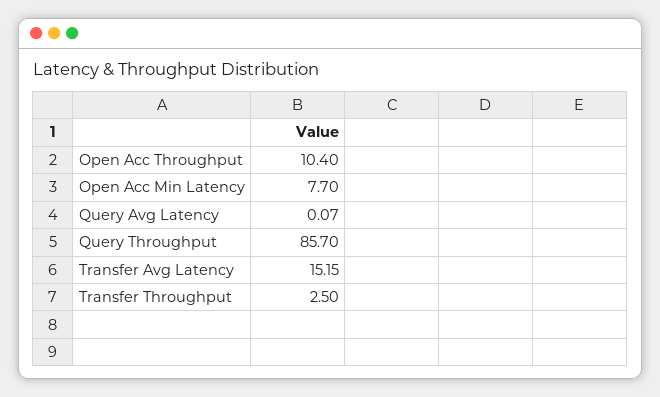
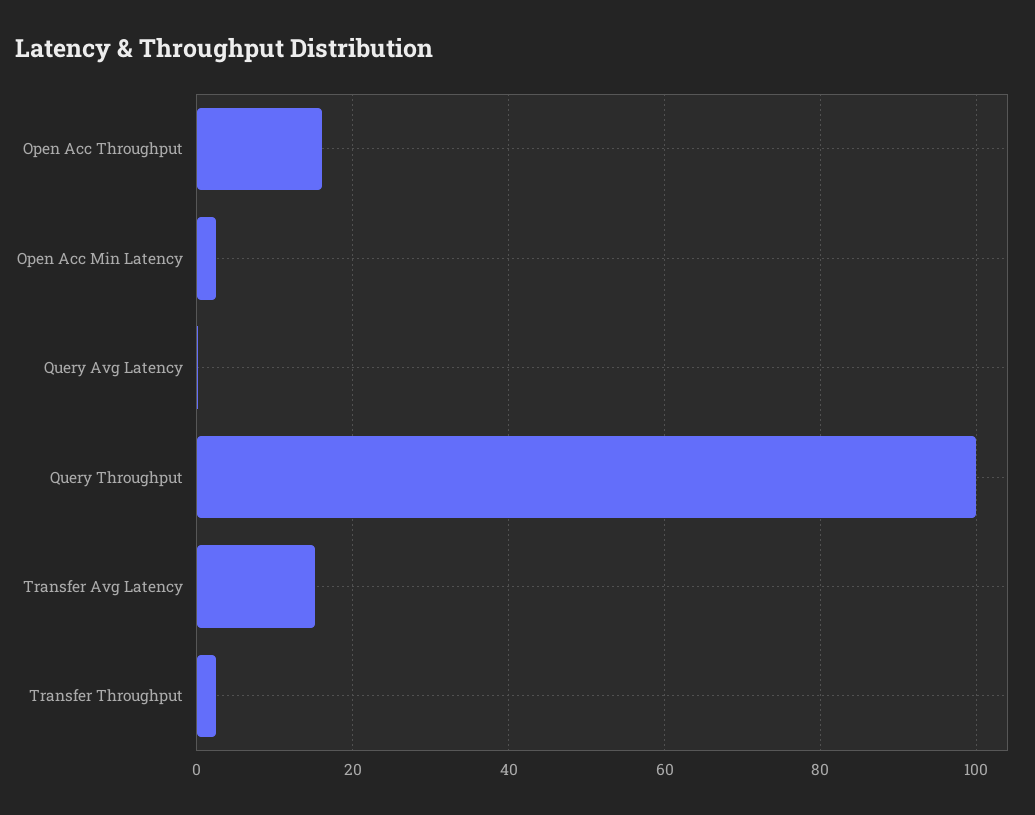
  {
-   "Open Acc Throughput": 10.4,
+   "Open Acc Throughput": 16,
-   "Open Acc Min Latency": 7.7,
+   "Open Acc Min Latency": 2,
    "Query Avg Latency": 0.07,
-   "Query Throughput": 85.7,
+   "Query Throughput": 100,
    "Transfer Avg Latency": 15.15,
    "Transfer Throughput": 2.5
  }

